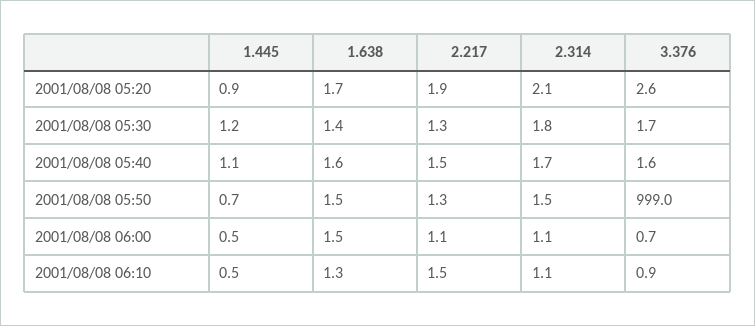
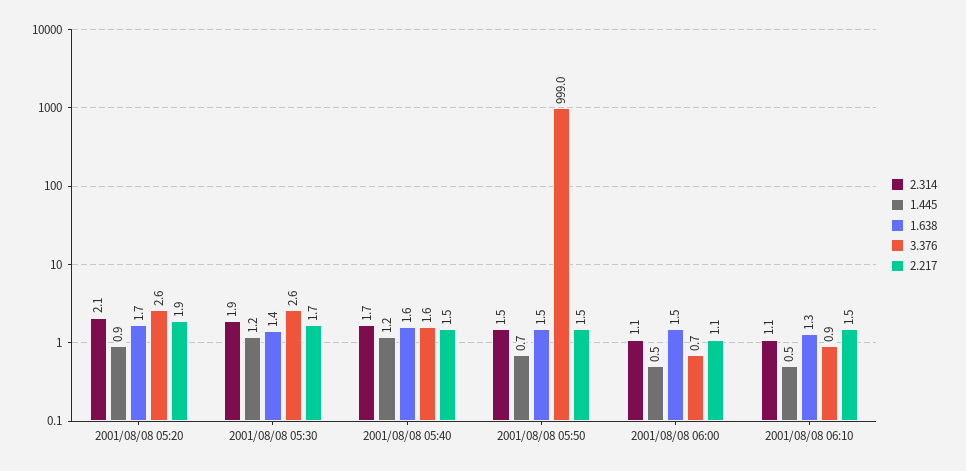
  {
    "1.445": {
      "2001/08/08 05:20": 0.9,
      "2001/08/08 05:30": 1.2,
-     "2001/08/08 05:40": 1.1,
+     "2001/08/08 05:40": 1.2,
      "2001/08/08 05:50": 0.7,
      "2001/08/08 06:00": 0.5,
      "2001/08/08 06:10": 0.5
    },
    "1.638": {
      "2001/08/08 05:20": 1.7,
      "2001/08/08 05:30": 1.4,
      "2001/08/08 05:40": 1.6,
      "2001/08/08 05:50": 1.5,
      "2001/08/08 06:00": 1.5,
      "2001/08/08 06:10": 1.3
    },
    "2.217": {
      "2001/08/08 05:20": 1.9,
-     "2001/08/08 05:30": 1.3,
+     "2001/08/08 05:30": 1.7,
      "2001/08/08 05:40": 1.5,
-     "2001/08/08 05:50": 1.3,
+     "2001/08/08 05:50": 1.5,
      "2001/08/08 06:00": 1.1,
      "2001/08/08 06:10": 1.5
    },
    "2.314": {
      "2001/08/08 05:20": 2.1,
-     "2001/08/08 05:30": 1.8,
+     "2001/08/08 05:30": 1.9,
      "2001/08/08 05:40": 1.7,
      "2001/08/08 05:50": 1.5,
      "2001/08/08 06:00": 1.1,
      "2001/08/08 06:10": 1.1
    },
    "3.376": {
      "2001/08/08 05:20": 2.6,
-     "2001/08/08 05:30": 1.7,
+     "2001/08/08 05:30": 2.6,
      "2001/08/08 05:40": 1.6,
      "2001/08/08 05:50": 999,
      "2001/08/08 06:00": 0.7,
      "2001/08/08 06:10": 0.9
    }
  }

